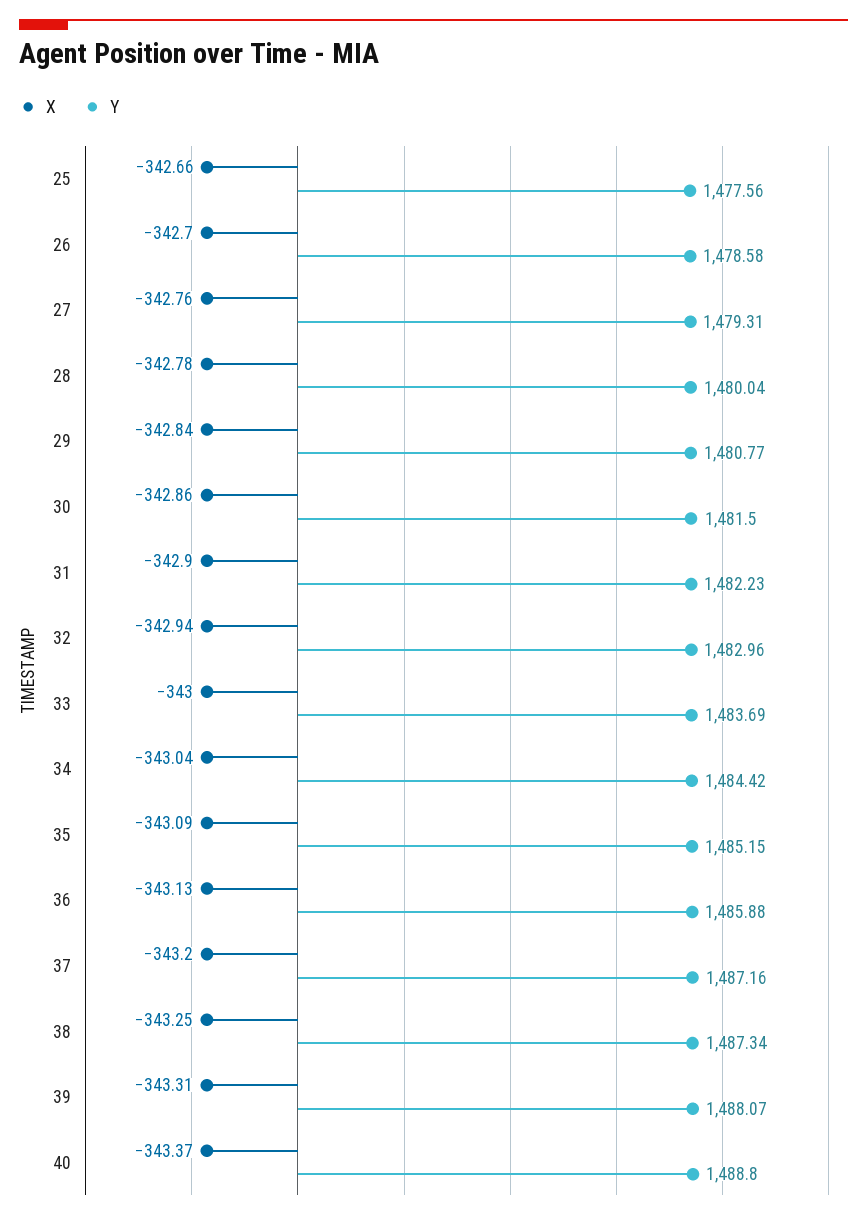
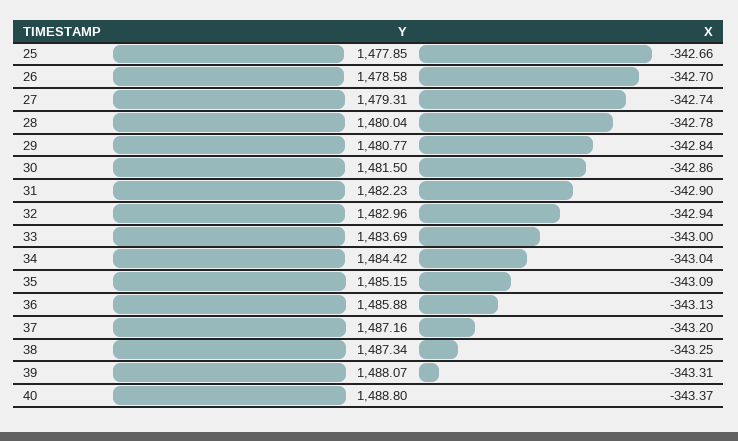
  {
    "X": {
      "25": -342.66,
      "26": -342.7,
-     "27": -342.76,
+     "27": -342.74,
      "28": -342.78,
      "29": -342.84,
      "30": -342.86,
      "31": -342.9,
      "32": -342.94,
      "33": -343,
      "34": -343.04,
      "35": -343.09,
      "36": -343.13,
      "37": -343.2,
      "38": -343.25,
      "39": -343.31,
      "40": -343.37
    },
    "Y": {
-     "25": 1477.56,
+     "25": 1477.85,
      "26": 1478.58,
      "27": 1479.31,
      "28": 1480.04,
      "29": 1480.77,
      "30": 1481.5,
      "31": 1482.23,
      "32": 1482.96,
      "33": 1483.69,
      "34": 1484.42,
      "35": 1485.15,
      "36": 1485.88,
      "37": 1487.16,
      "38": 1487.34,
      "39": 1488.07,
      "40": 1488.8
    }
  }

